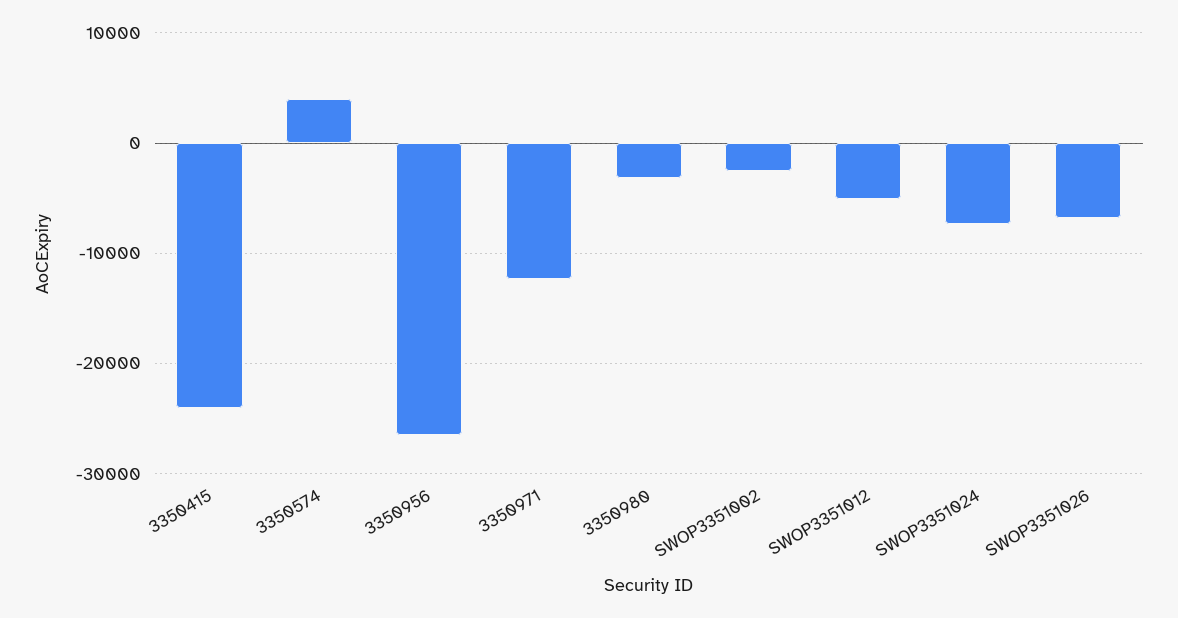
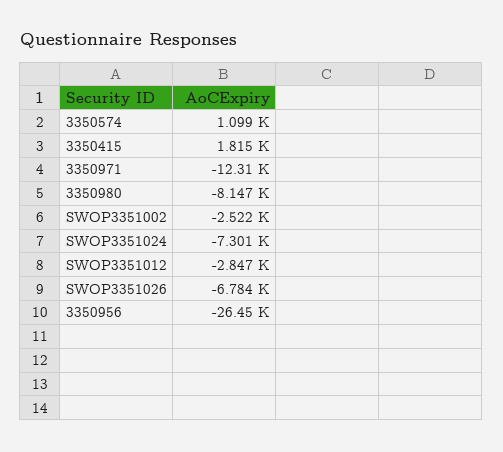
  {
-   "3350415": -24000,
+   "3350415": 1815,
-   "3350574": 4000,
+   "3350574": 1099,
    "3350956": -26450,
    "3350971": -12310,
-   "3350980": -3000,
+   "3350980": -8147,
    "SWOP3351002": -2522,
-   "SWOP3351012": -5000,
+   "SWOP3351012": -2847,
    "SWOP3351024": -7301,
    "SWOP3351026": -6784
  }

